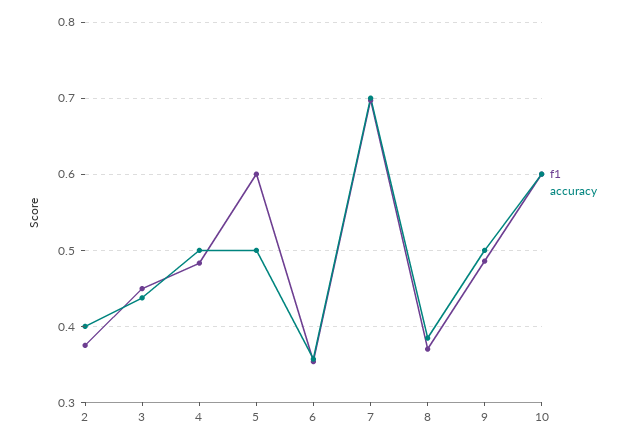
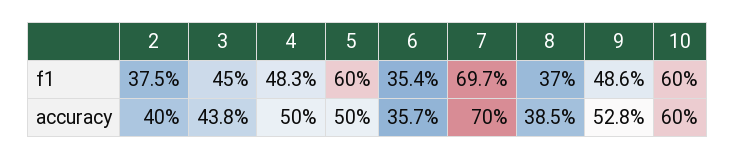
  {
    "f1": {
      "2": 0.375,
      "3": 0.45,
      "4": 0.483,
      "5": 0.6,
      "6": 0.354,
      "7": 0.697,
      "8": 0.37,
      "9": 0.486,
      "10": 0.6
    },
    "accuracy": {
      "2": 0.4,
      "3": 0.438,
      "4": 0.5,
      "5": 0.5,
      "6": 0.357,
      "7": 0.7,
      "8": 0.385,
-     "9": 0.5,
+     "9": 0.528,
      "10": 0.6
    }
  }

